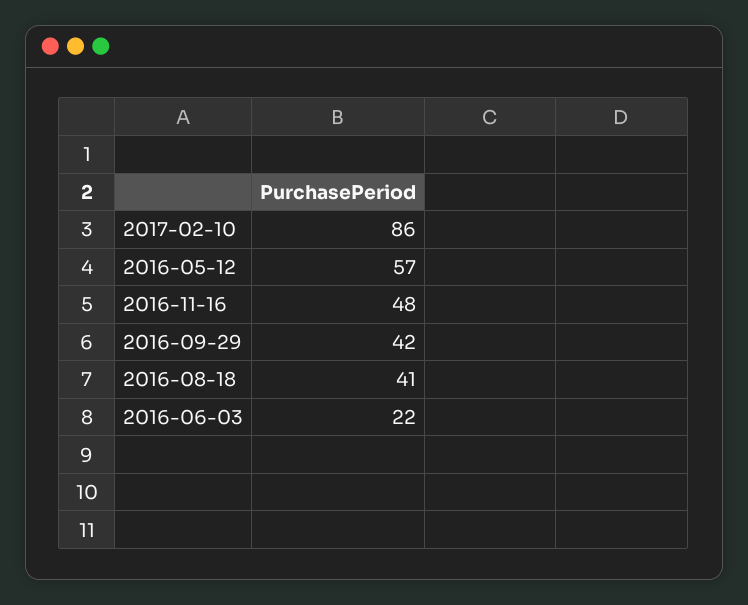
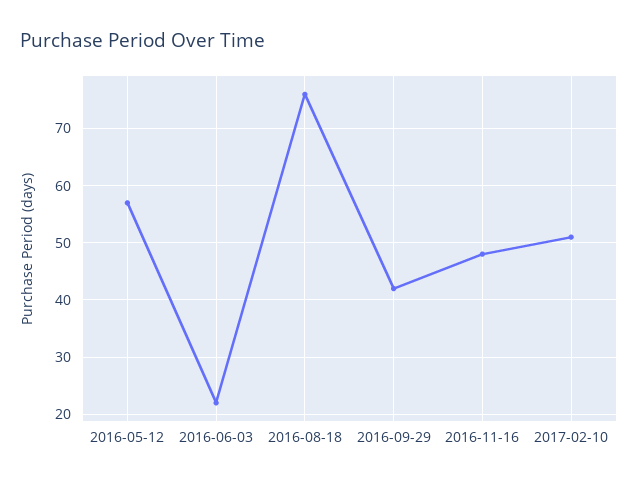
  {
-   "2017-02-10": 86,
+   "2017-02-10": 50,
    "2016-05-12": 57,
    "2016-11-16": 48,
    "2016-09-29": 42,
-   "2016-08-18": 41,
+   "2016-08-18": 75,
    "2016-06-03": 22
  }

